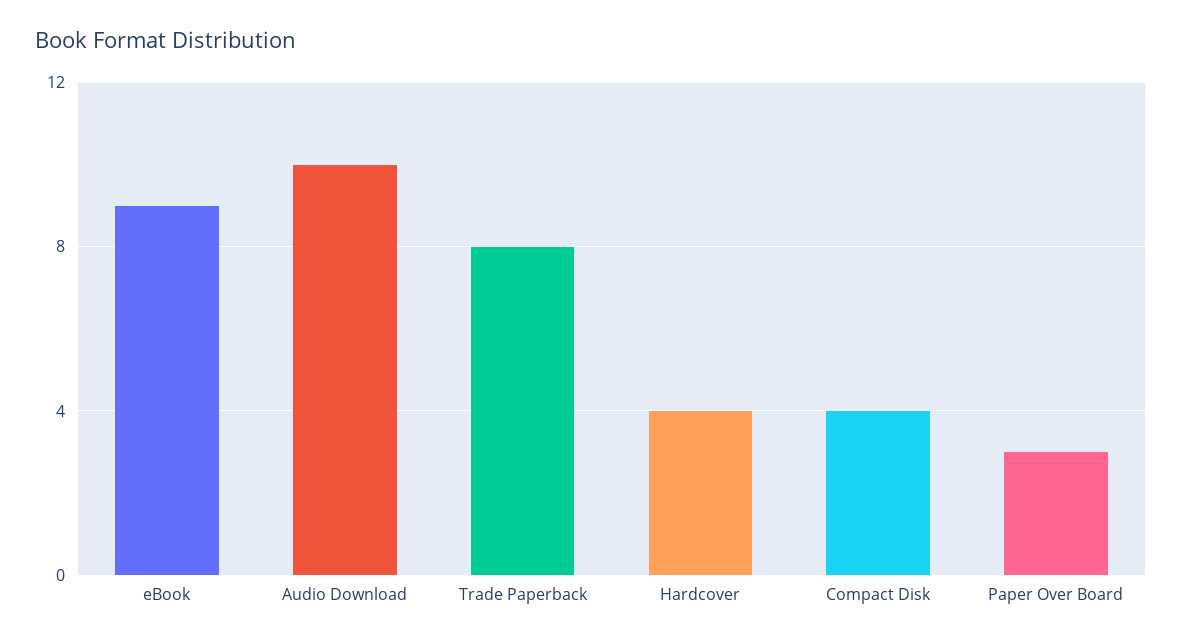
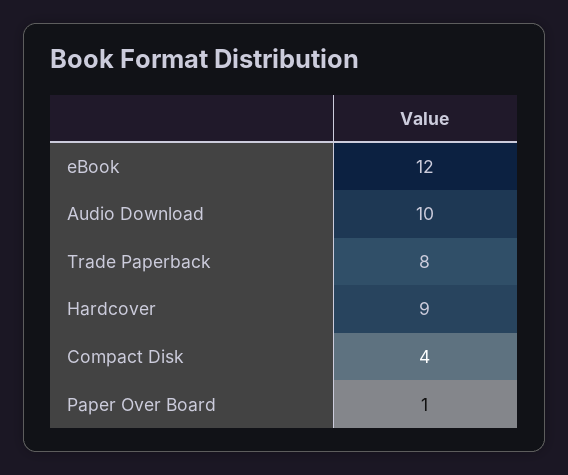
  {
-   "eBook": 9,
+   "eBook": 12,
    "Audio Download": 10,
    "Trade Paperback": 8,
-   "Hardcover": 4,
+   "Hardcover": 9,
    "Compact Disk": 4,
-   "Paper Over Board": 3
+   "Paper Over Board": 1
  }

